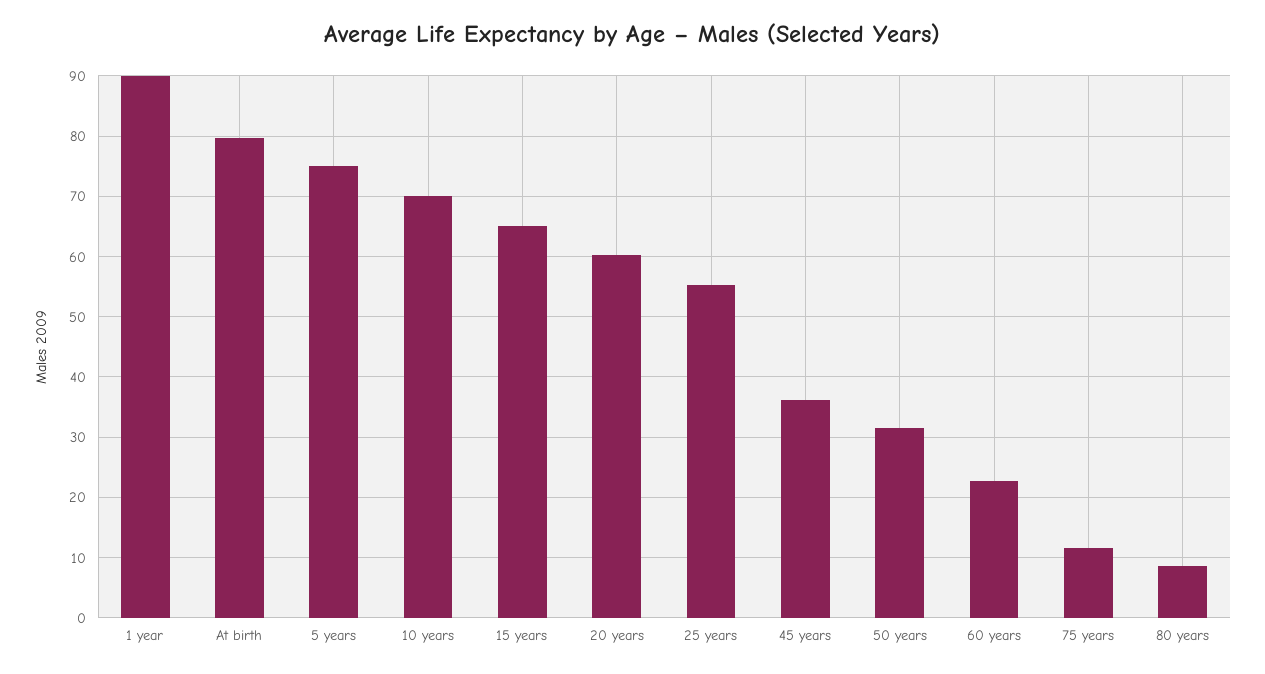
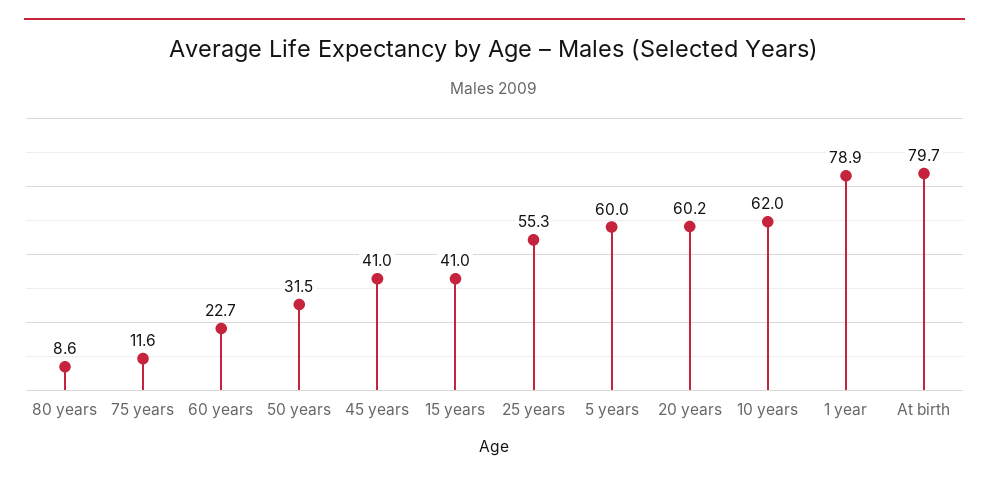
  {
-   "1 year": 90,
+   "1 year": 78.9,
    "At birth": 79.7,
-   "5 years": 75,
+   "5 years": 60,
-   "10 years": 70,
+   "10 years": 62,
-   "15 years": 65,
+   "15 years": 41,
    "20 years": 60.2,
    "25 years": 55.3,
-   "45 years": 36,
+   "45 years": 41,
    "50 years": 31.5,
    "60 years": 22.7,
    "75 years": 11.6,
    "80 years": 8.6
  }

